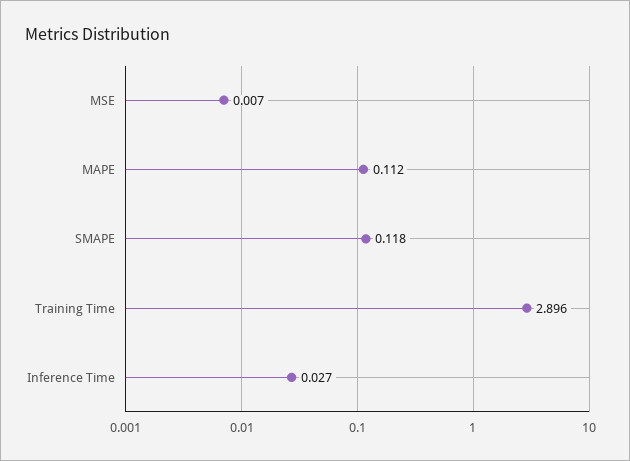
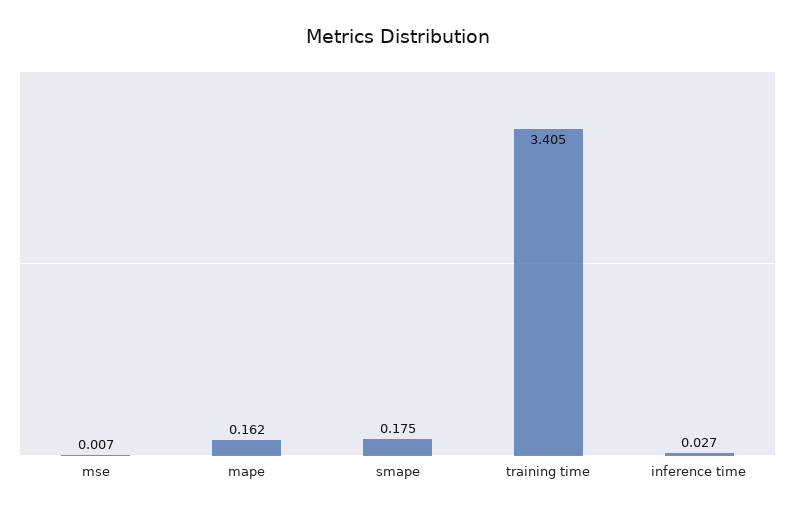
  {
    "MSE": 0.007,
-   "MAPE": 0.112,
+   "MAPE": 0.162,
-   "SMAPE": 0.118,
+   "SMAPE": 0.175,
-   "Training Time": 2.896,
+   "Training Time": 3.405,
    "Inference Time": 0.027
  }

